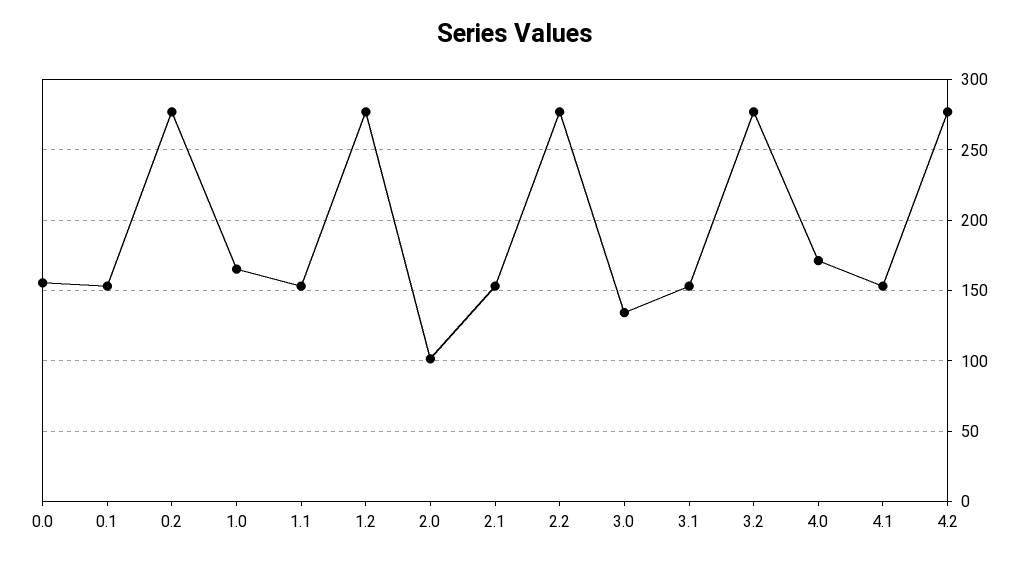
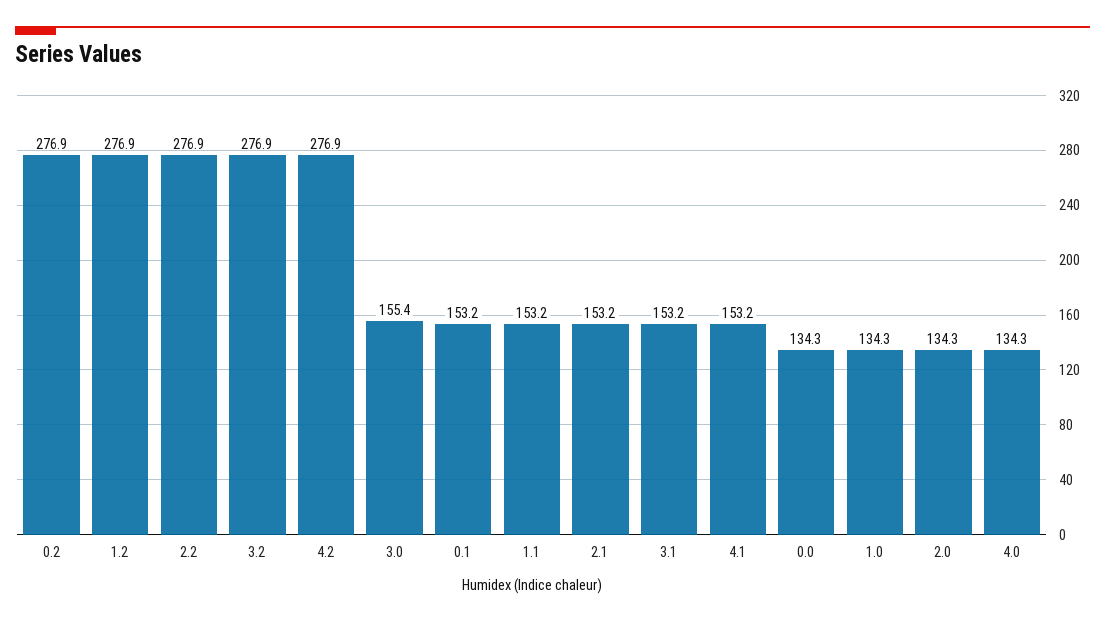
  {
-   "0.0": 155,
+   "0.0": 134.3,
    "0.1": 153.2,
    "0.2": 276.9,
-   "1.0": 165,
+   "1.0": 134.3,
    "1.1": 153.2,
    "1.2": 276.9,
-   "2.0": 100,
+   "2.0": 134.3,
    "2.1": 153.2,
    "2.2": 276.9,
-   "3.0": 135,
+   "3.0": 155.4,
    "3.1": 153.2,
    "3.2": 276.9,
-   "4.0": 170,
+   "4.0": 134.3,
    "4.1": 153.2,
    "4.2": 276.9
  }

